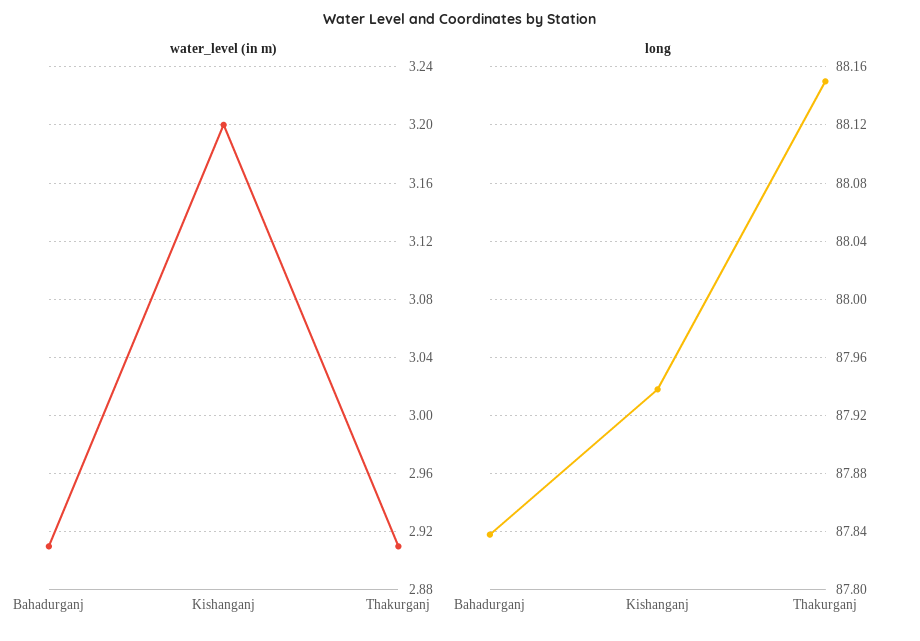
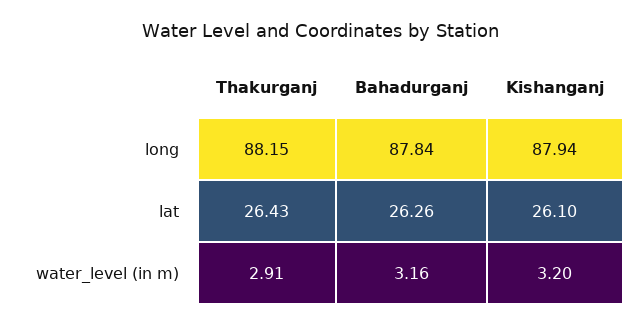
  {
    "water_level (in m)": {
-     "Bahadurganj": 2.91,
+     "Bahadurganj": 3.16,
      "Kishanganj": 3.2,
      "Thakurganj": 2.91
    },
    "long": {
      "Bahadurganj": 87.84,
      "Kishanganj": 87.94,
      "Thakurganj": 88.15
-   }
+   },
+   "lat": {
+     "Thakurganj": 26.43,
+     "Bahadurganj": 26.26,
+     "Kishanganj": 26.1
+   }
  }

